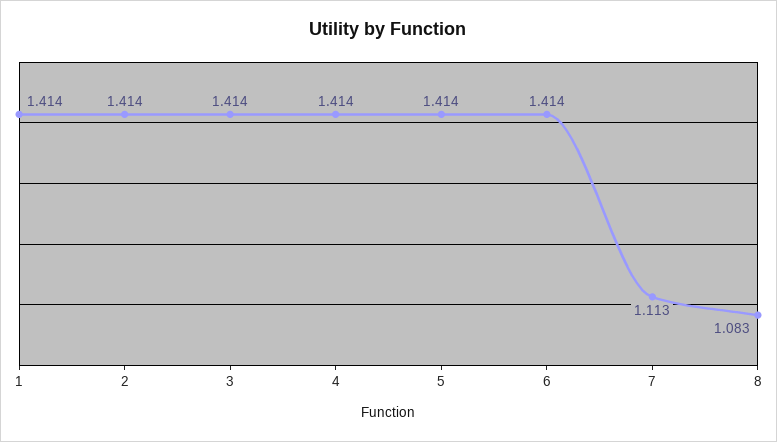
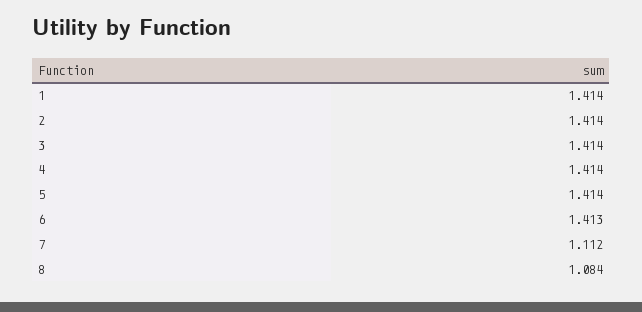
  {
    "1": 1.414,
    "2": 1.414,
    "3": 1.414,
    "4": 1.414,
    "5": 1.414,
-   "6": 1.414,
+   "6": 1.413,
-   "7": 1.113,
+   "7": 1.112,
-   "8": 1.083
+   "8": 1.084
  }

